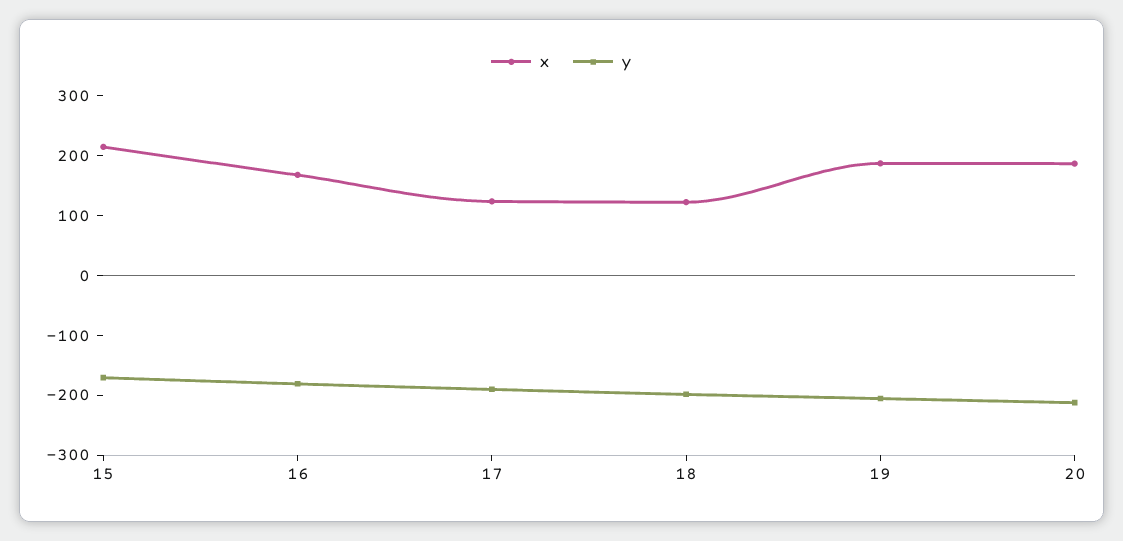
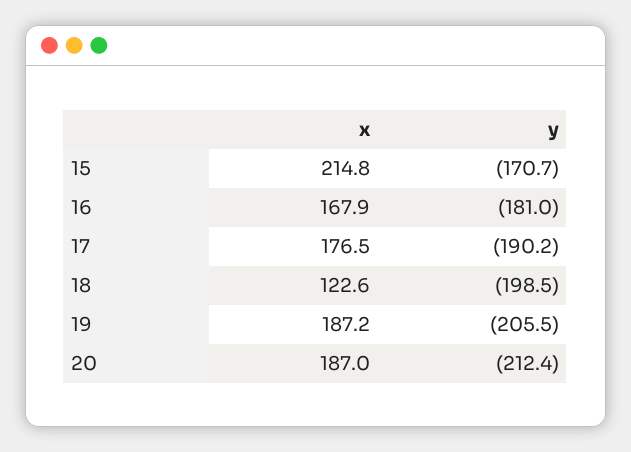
  {
    "x": {
      "15": 214.8,
      "16": 167.9,
-     "17": 120,
+     "17": 176.5,
      "18": 122.6,
      "19": 187.2,
      "20": 187
    },
    "y": {
      "15": -170.7,
      "16": -181,
      "17": -190.2,
      "18": -198.5,
      "19": -205.5,
      "20": -212.4
    }
  }

